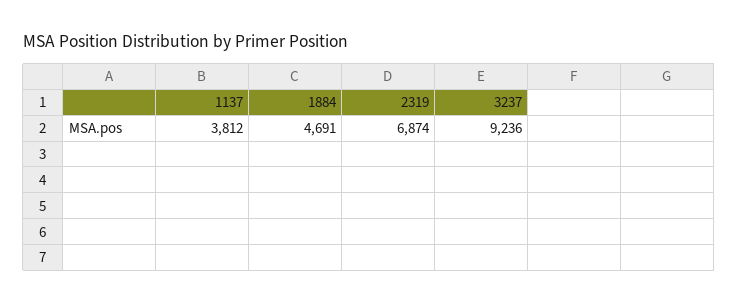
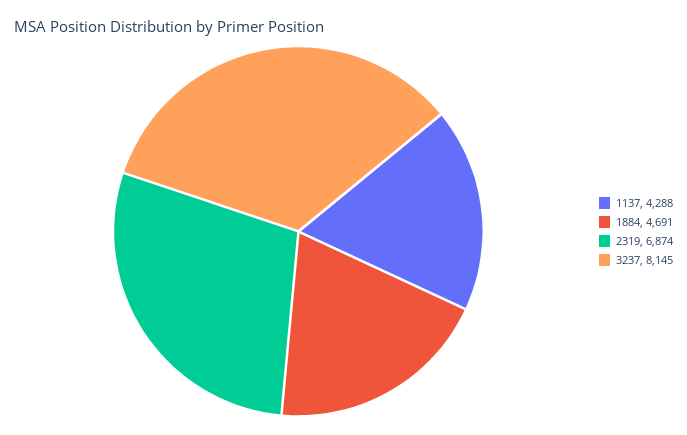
  {
-   "1137": 3812,
+   "1137": 4288,
    "1884": 4691,
    "2319": 6874,
-   "3237": 9236
+   "3237": 8145
  }

